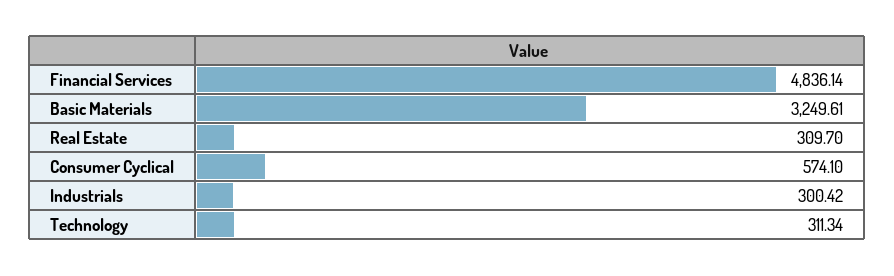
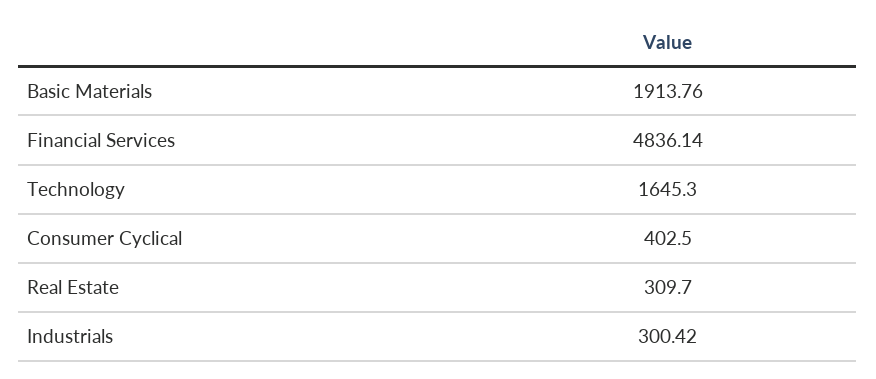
  {
    "Financial Services": 4836.14,
-   "Basic Materials": 3249.61,
+   "Basic Materials": 1913.76,
    "Real Estate": 309.7,
-   "Consumer Cyclical": 574.1,
+   "Consumer Cyclical": 402.5,
    "Industrials": 300.42,
-   "Technology": 311.34
+   "Technology": 1645.3
  }

